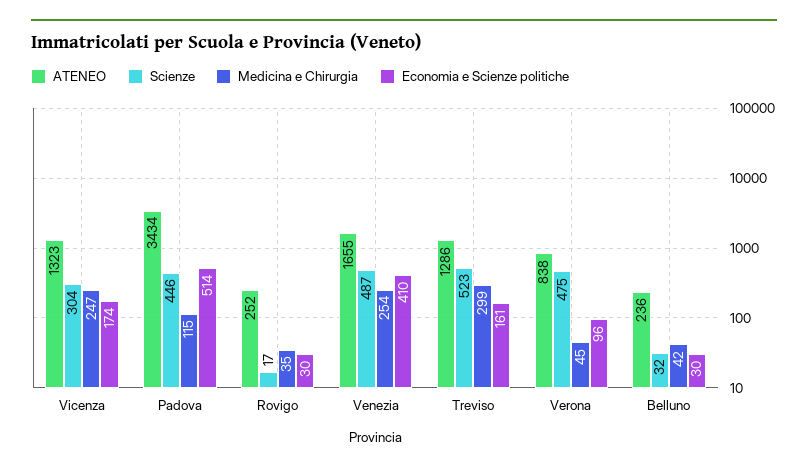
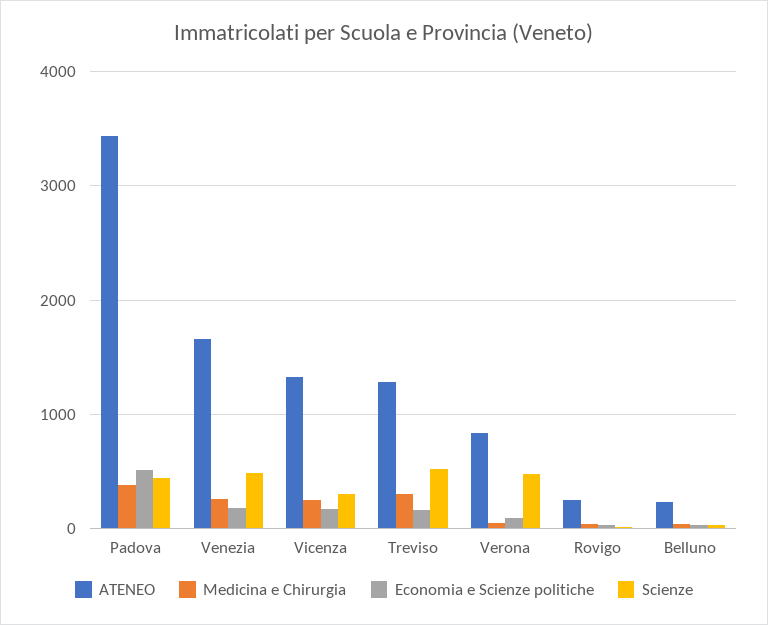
  {
    "ATENEO": {
      "Vicenza": 1323,
      "Padova": 3434,
      "Rovigo": 252,
      "Venezia": 1655,
      "Treviso": 1286,
      "Verona": 838,
      "Belluno": 236
    },
    "Scienze": {
      "Vicenza": 304,
      "Padova": 446,
      "Rovigo": 17,
      "Venezia": 487,
      "Treviso": 523,
      "Verona": 475,
      "Belluno": 32
    },
    "Medicina e Chirurgia": {
      "Vicenza": 247,
-     "Padova": 115,
+     "Padova": 400,
      "Rovigo": 35,
      "Venezia": 254,
      "Treviso": 299,
      "Verona": 45,
      "Belluno": 42
    },
    "Economia e Scienze politiche": {
      "Vicenza": 174,
      "Padova": 514,
      "Rovigo": 30,
-     "Venezia": 410,
+     "Venezia": 200,
      "Treviso": 161,
      "Verona": 96,
      "Belluno": 30
    }
  }

